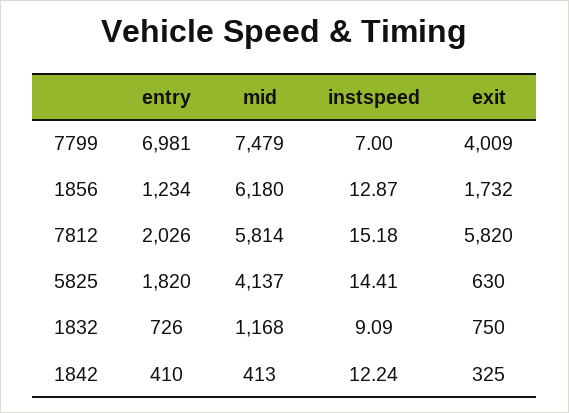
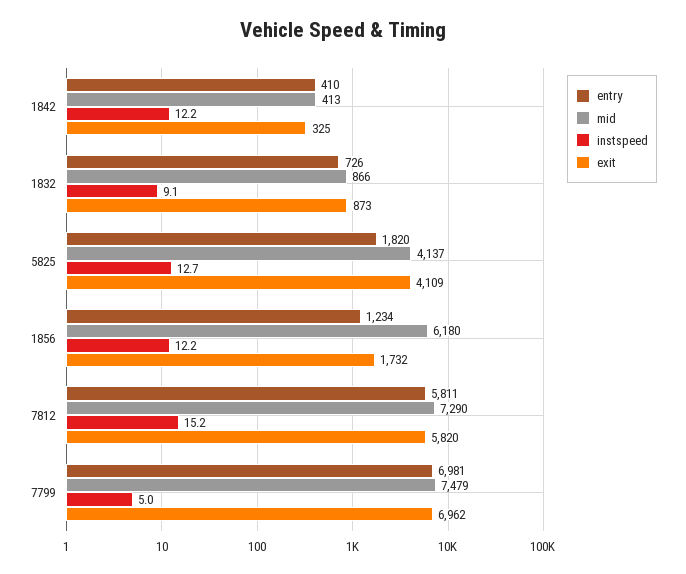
  {
    "entry": {
      "7799": 6981,
      "1856": 1234,
-     "7812": 2026,
+     "7812": 5811,
      "5825": 1820,
      "1832": 726,
      "1842": 410
    },
    "mid": {
      "7799": 7479,
      "1856": 6180,
-     "7812": 5814,
+     "7812": 7290,
      "5825": 4137,
-     "1832": 1168,
+     "1832": 866,
      "1842": 413
    },
    "instspeed": {
-     "7799": 7,
+     "7799": 5,
-     "1856": 12.87,
+     "1856": 12.2,
      "7812": 15.18,
-     "5825": 14.41,
+     "5825": 12.7,
      "1832": 9.09,
      "1842": 12.24
    },
    "exit": {
-     "7799": 4009,
+     "7799": 6962,
      "1856": 1732,
      "7812": 5820,
-     "5825": 630,
+     "5825": 4109,
-     "1832": 750,
+     "1832": 873,
      "1842": 325
    }
  }

